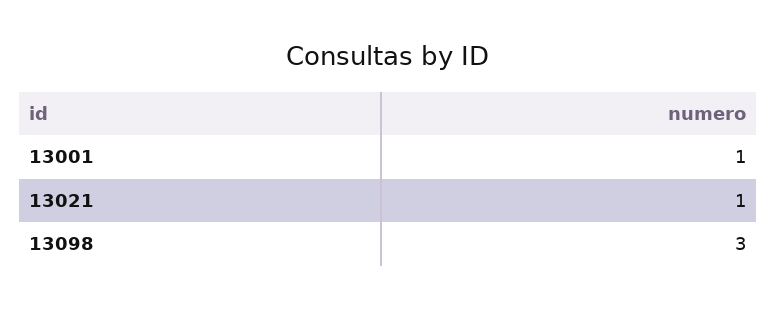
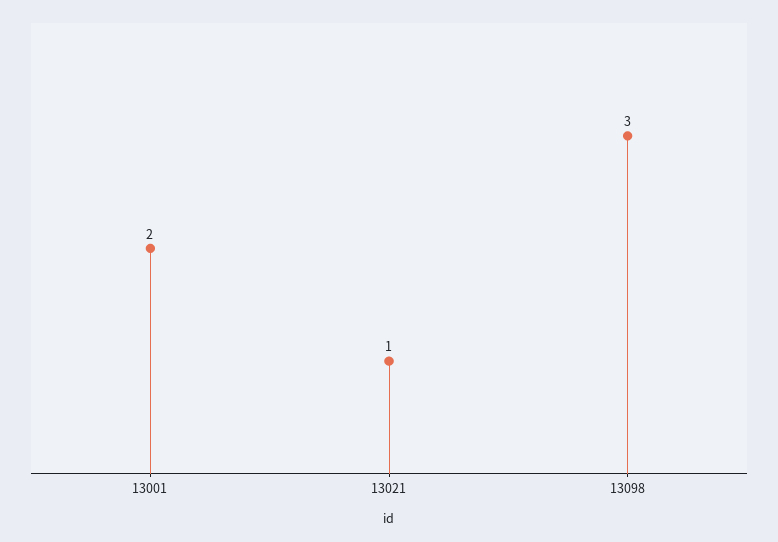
  {
-   "13001": 1,
+   "13001": 2,
    "13021": 1,
    "13098": 3
  }

